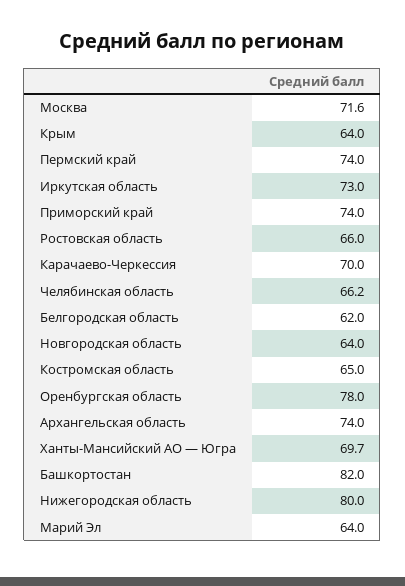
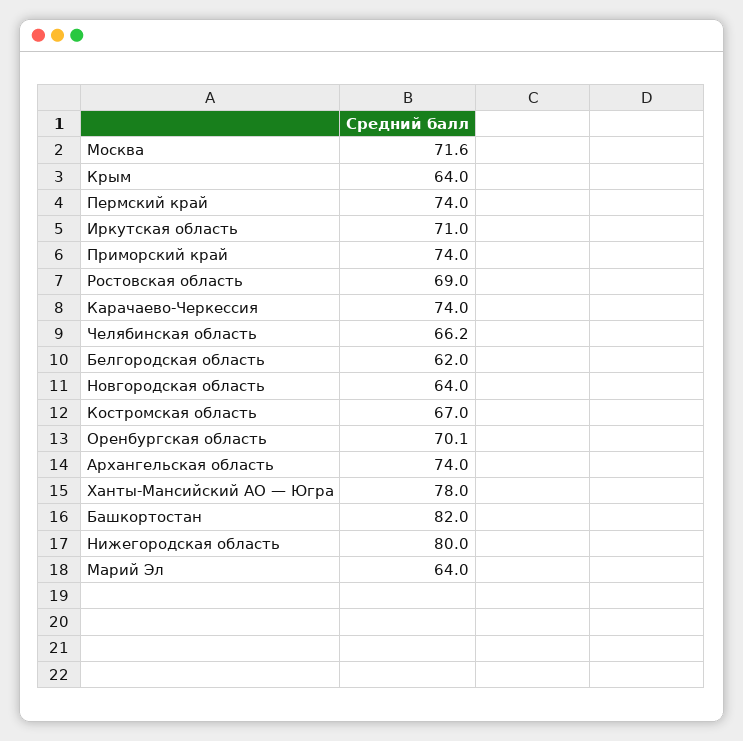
  {
    "Москва": 71.6,
    "Крым": 64,
    "Пермский край": 74,
-   "Иркутская область": 73,
+   "Иркутская область": 71,
    "Приморский край": 74,
-   "Ростовская область": 66,
+   "Ростовская область": 69,
-   "Карачаево-Черкессия": 70,
+   "Карачаево-Черкессия": 74,
    "Челябинская область": 66.2,
    "Белгородская область": 62,
    "Новгородская область": 64,
-   "Костромская область": 65,
+   "Костромская область": 67,
-   "Оренбургская область": 78,
+   "Оренбургская область": 70.1,
    "Архангельская область": 74,
-   "Ханты-Мансийский АО — Югра": 69.7,
+   "Ханты-Мансийский АО — Югра": 78,
    "Башкортостан": 82,
    "Нижегородская область": 80,
    "Марий Эл": 64
  }

